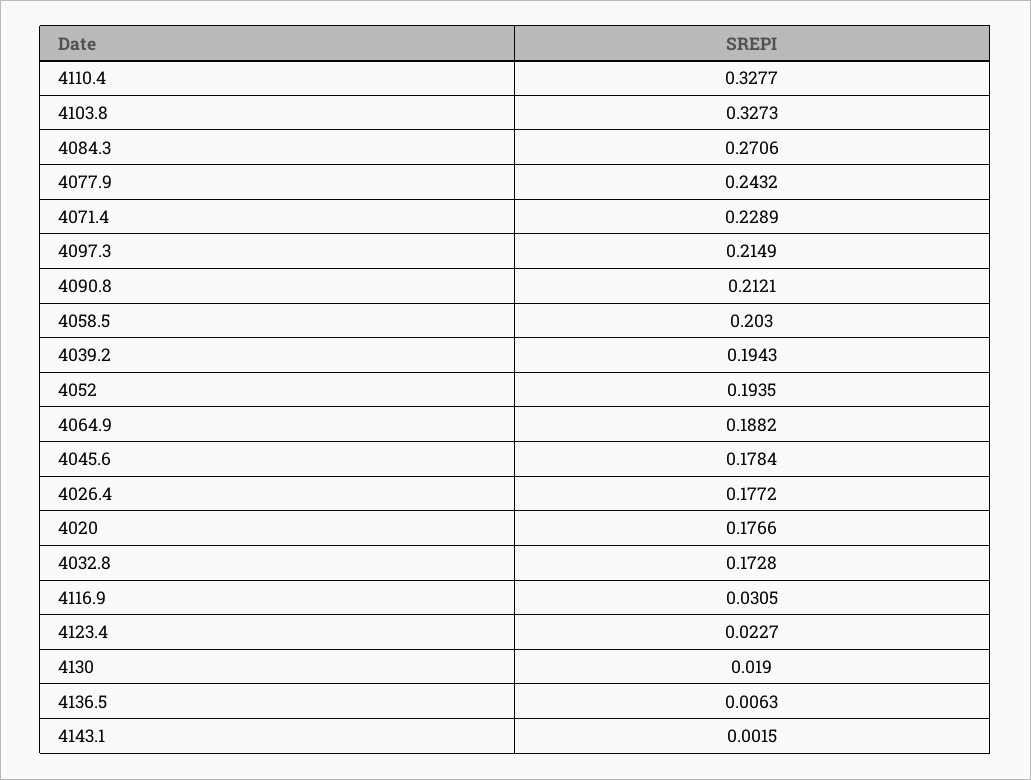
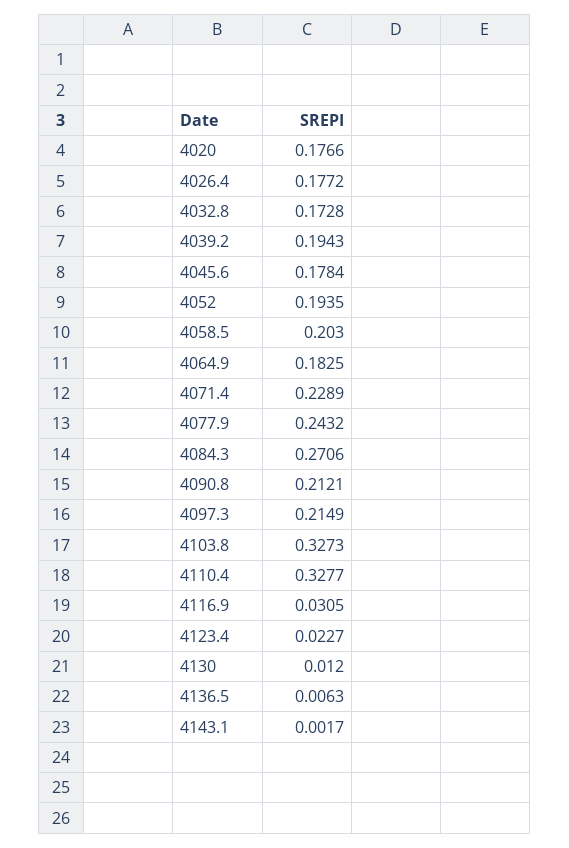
  {
    "4110.4": 0.3277,
    "4103.8": 0.3273,
    "4084.3": 0.2706,
    "4077.9": 0.2432,
    "4071.4": 0.2289,
    "4097.3": 0.2149,
    "4090.8": 0.2121,
    "4058.5": 0.203,
    "4039.2": 0.1943,
    "4052": 0.1935,
-   "4064.9": 0.1882,
+   "4064.9": 0.1825,
    "4045.6": 0.1784,
    "4026.4": 0.1772,
    "4020": 0.1766,
    "4032.8": 0.1728,
    "4116.9": 0.0305,
    "4123.4": 0.0227,
-   "4130": 0.019,
+   "4130": 0.012,
    "4136.5": 0.0063,
-   "4143.1": 0.0015
+   "4143.1": 0.0017
  }

